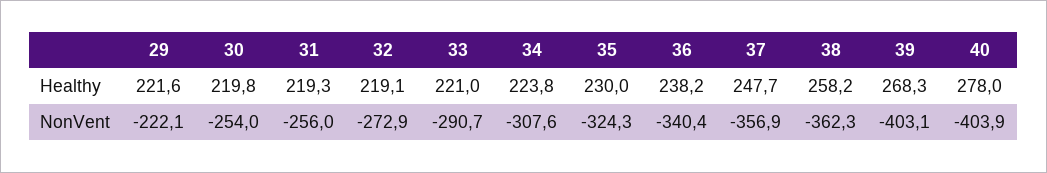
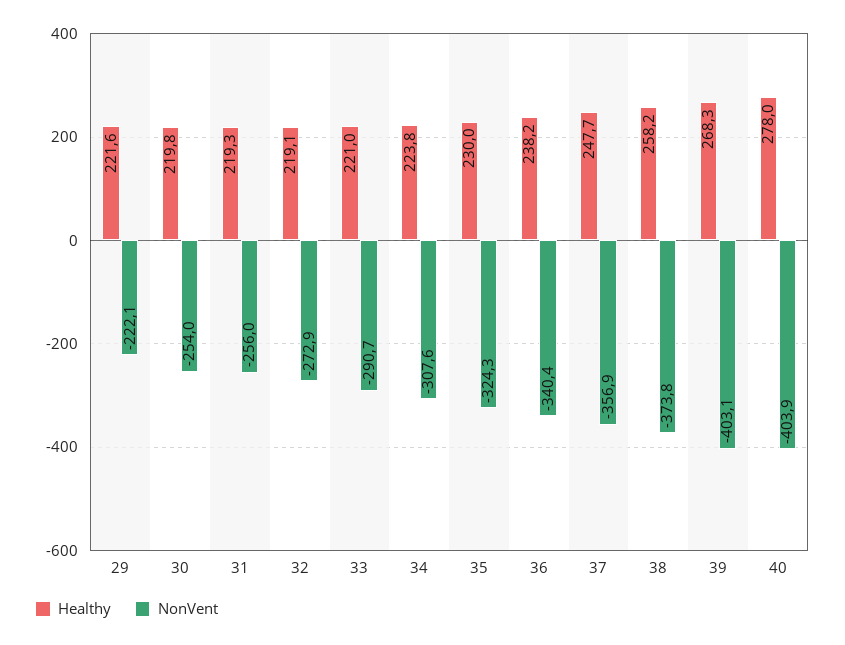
  {
    "Healthy": {
      "29": 221.6,
      "30": 219.8,
      "31": 219.3,
      "32": 219.1,
      "33": 221,
      "34": 223.8,
      "35": 230,
      "36": 238.2,
      "37": 247.7,
      "38": 258.2,
      "39": 268.3,
      "40": 278
    },
    "NonVent": {
      "29": -222.1,
      "30": -254,
      "31": -256,
      "32": -272.9,
      "33": -290.7,
      "34": -307.6,
      "35": -324.3,
      "36": -340.4,
      "37": -356.9,
-     "38": -362.3,
+     "38": -373.8,
      "39": -403.1,
      "40": -403.9
    }
  }

